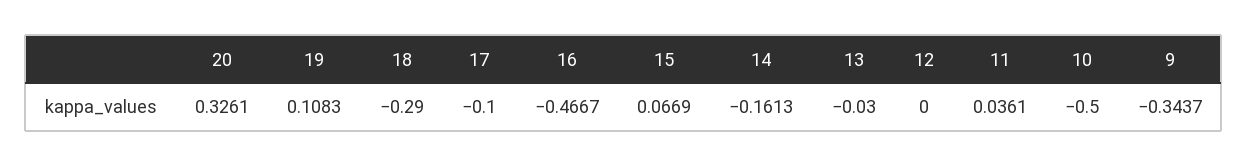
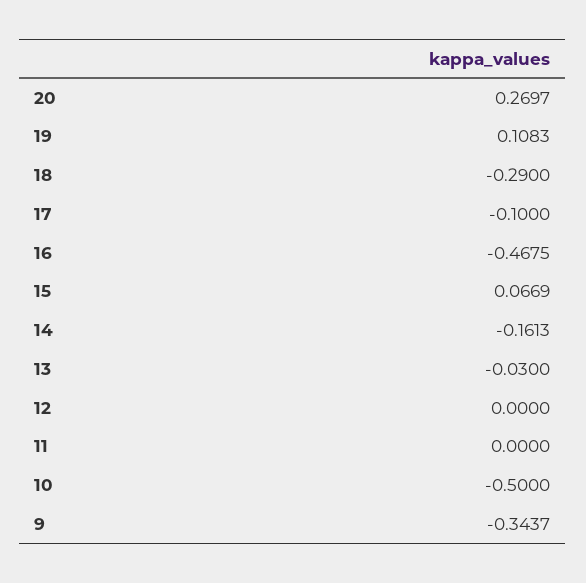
  {
-   "20": 0.3261,
+   "20": 0.2697,
    "19": 0.1083,
    "18": -0.29,
    "17": -0.1,
-   "16": -0.4667,
+   "16": -0.4675,
    "15": 0.0669,
    "14": -0.1613,
    "13": -0.03,
    "12": 0,
-   "11": 0.0361,
+   "11": 0,
    "10": -0.5,
    "9": -0.3437
  }

